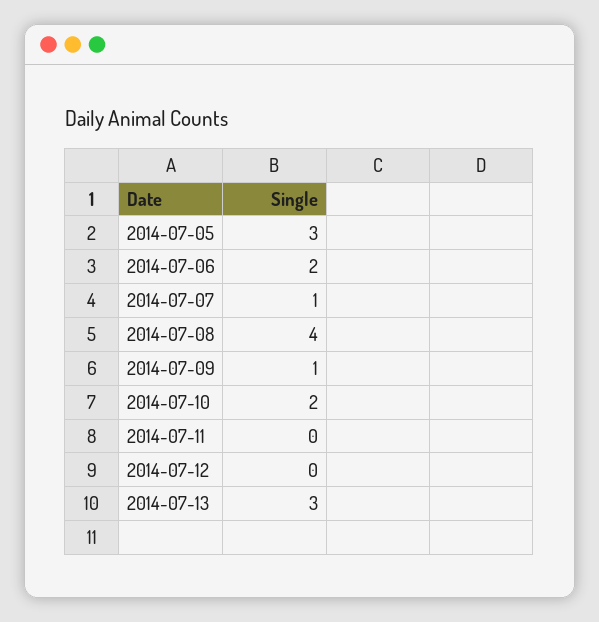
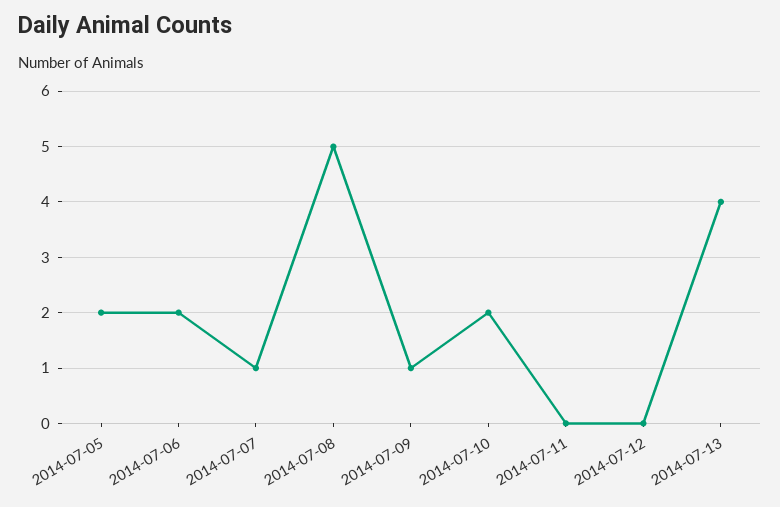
  {
-   "2014-07-05": 3,
+   "2014-07-05": 2,
    "2014-07-06": 2,
    "2014-07-07": 1,
-   "2014-07-08": 4,
+   "2014-07-08": 5,
    "2014-07-09": 1,
    "2014-07-10": 2,
    "2014-07-11": 0,
    "2014-07-12": 0,
-   "2014-07-13": 3
+   "2014-07-13": 4
  }

